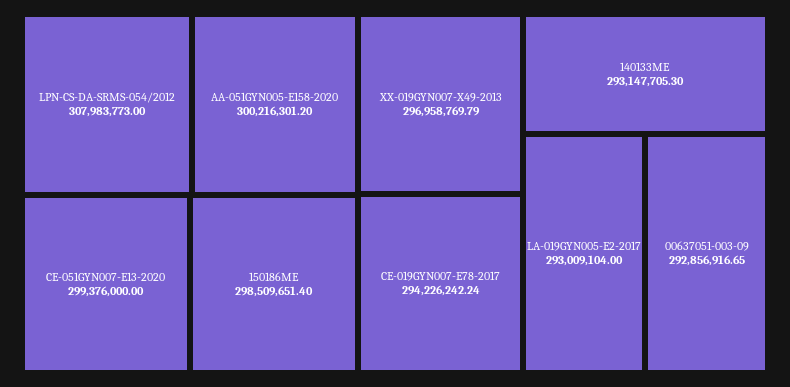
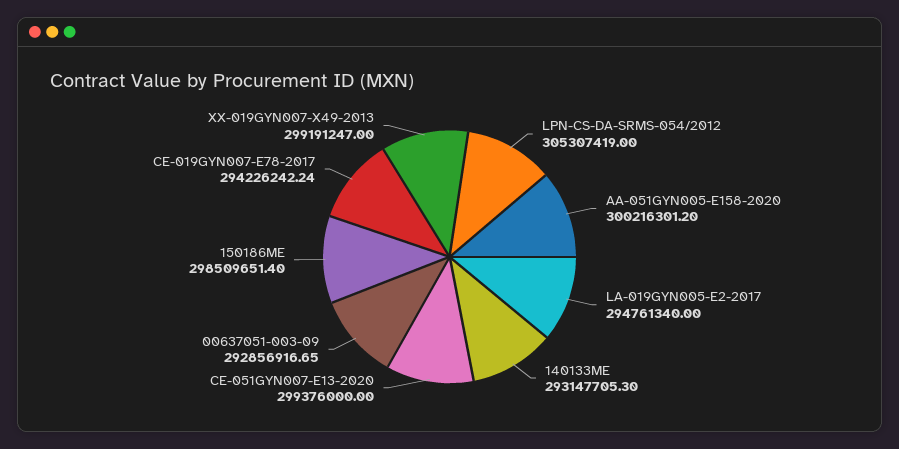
  {
-   "LPN-CS-DA-SRMS-054/2012": 307983773,
+   "LPN-CS-DA-SRMS-054/2012": 305307419,
    "AA-051GYN005-E158-2020": 300216301.2,
    "CE-051GYN007-E13-2020": 299376000,
    "150186ME": 298509651.4,
-   "XX-019GYN007-X49-2013": 296958769.79,
+   "XX-019GYN007-X49-2013": 299191247,
    "CE-019GYN007-E78-2017": 294226242.24,
    "140133ME": 293147705.3,
-   "LA-019GYN005-E2-2017": 293009104,
+   "LA-019GYN005-E2-2017": 294761340,
    "00637051-003-09": 292856916.65
  }

